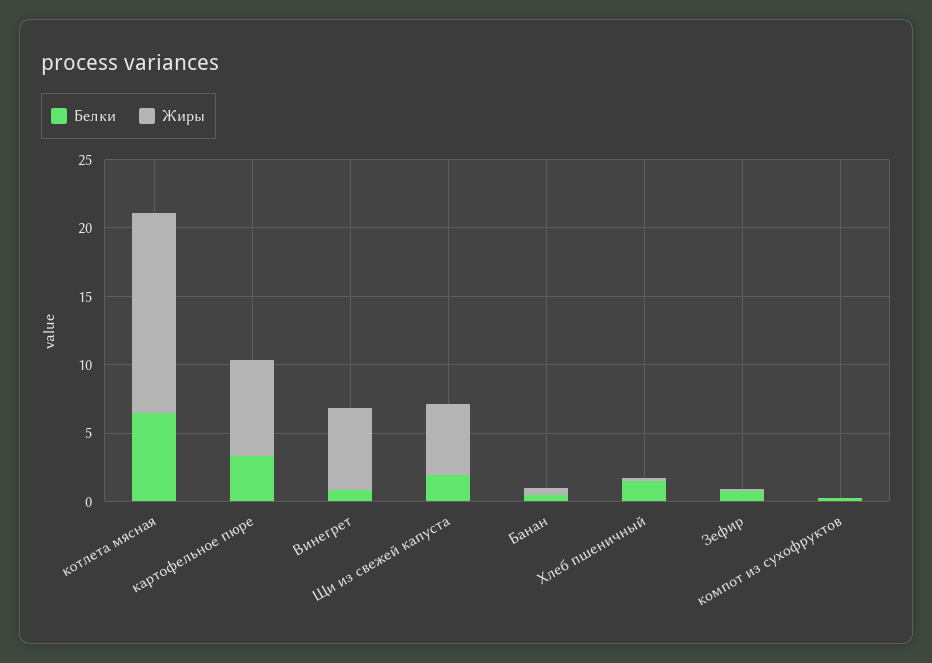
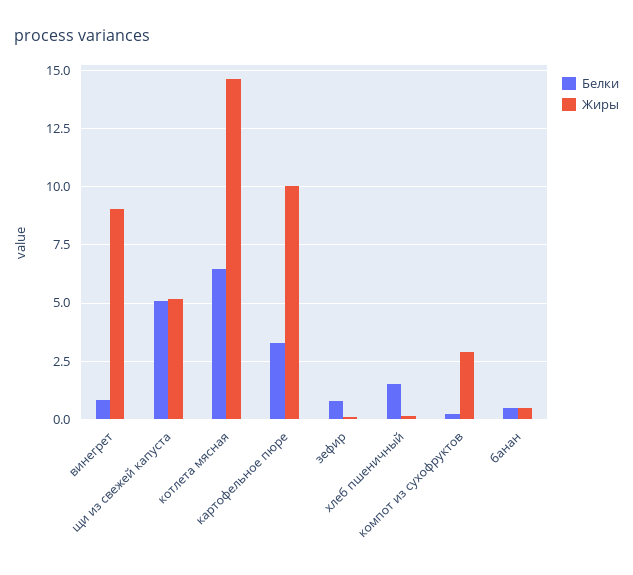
  {
    "Белки": {
      "котлета мясная": 6.5,
      "картофельное пюре": 3.5,
      "Винегрет": 1,
-     "Щи из свежей капуста": 2,
+     "Щи из свежей капуста": 5,
      "Банан": 0.5,
      "Хлеб пшеничный": 1.5,
      "Зефир": 1,
      "компот из сухофруктов": 0
    },
    "Жиры": {
      "котлета мясная": 14.5,
-     "картофельное пюре": 7,
+     "картофельное пюре": 10,
-     "Винегрет": 6,
+     "Винегрет": 9,
      "Щи из свежей капуста": 5,
      "Банан": 0.5,
      "Хлеб пшеничный": 0,
      "Зефир": 0,
-     "компот из сухофруктов": 0
+     "компот из сухофруктов": 3
    }
  }

